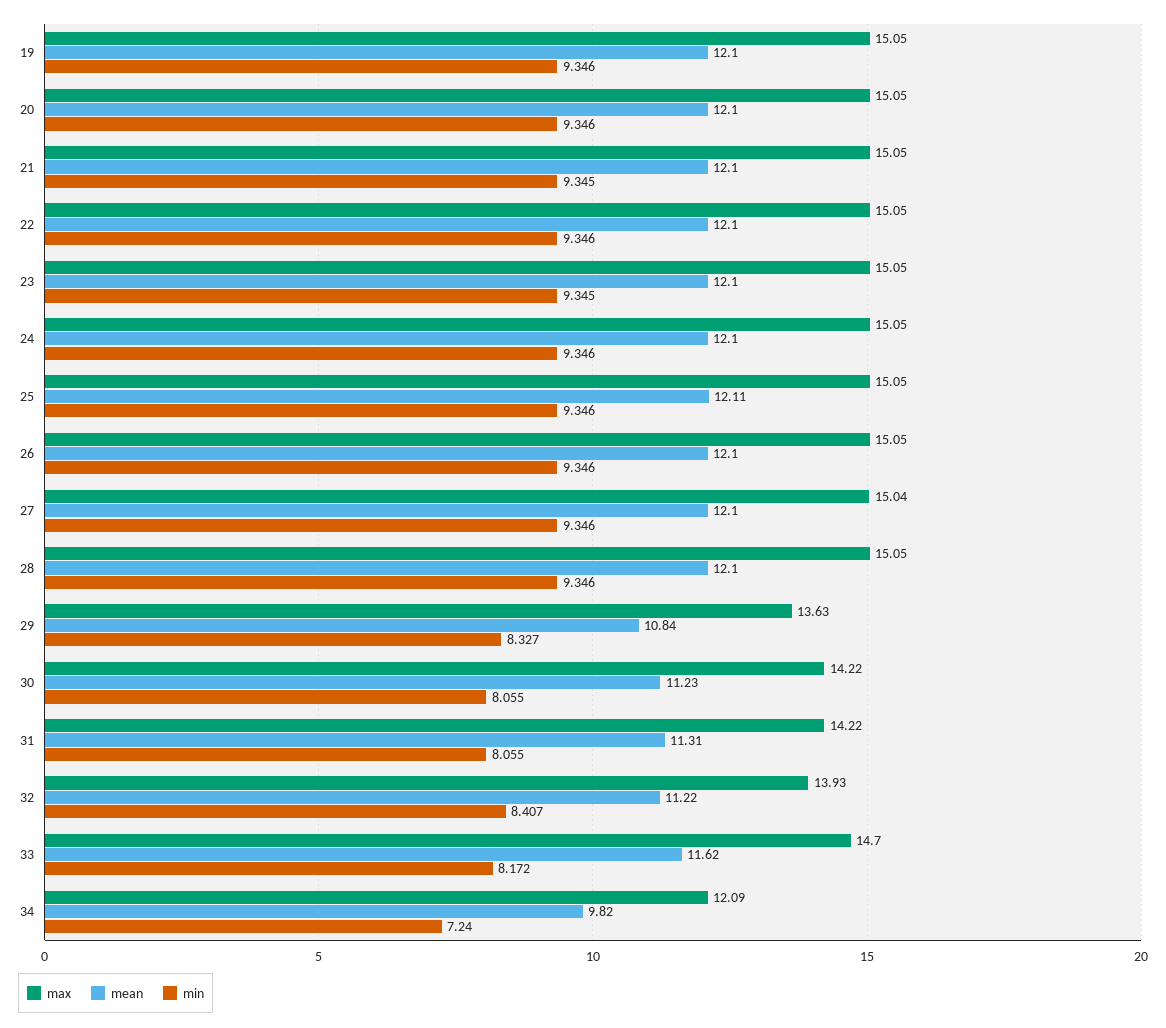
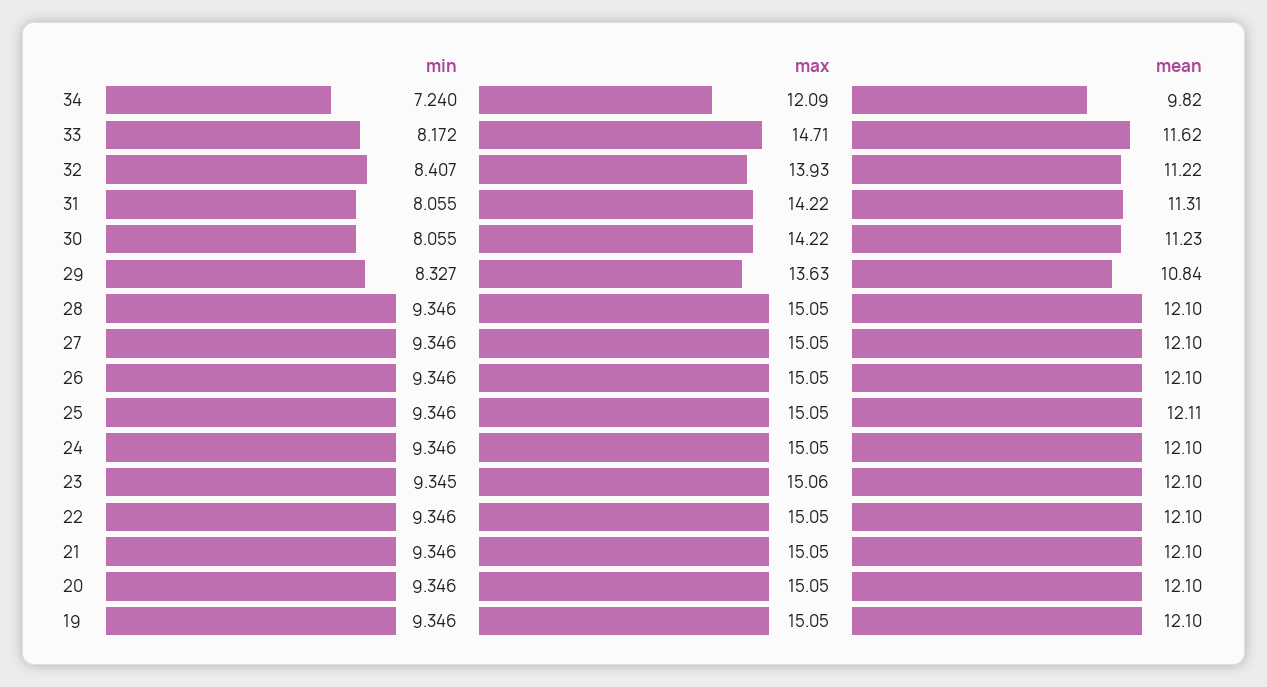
  {
    "max": {
      "19": 15.05,
      "20": 15.05,
      "21": 15.05,
      "22": 15.05,
-     "23": 15.05,
+     "23": 15.06,
      "24": 15.05,
      "25": 15.05,
      "26": 15.05,
-     "27": 15.04,
+     "27": 15.05,
      "28": 15.05,
      "29": 13.63,
      "30": 14.22,
      "31": 14.22,
      "32": 13.93,
-     "33": 14.7,
+     "33": 14.71,
      "34": 12.09
    },
    "mean": {
      "19": 12.1,
      "20": 12.1,
      "21": 12.1,
      "22": 12.1,
      "23": 12.1,
      "24": 12.1,
      "25": 12.11,
      "26": 12.1,
      "27": 12.1,
      "28": 12.1,
      "29": 10.84,
      "30": 11.23,
      "31": 11.31,
      "32": 11.22,
      "33": 11.62,
      "34": 9.82
    },
    "min": {
      "19": 9.346,
      "20": 9.346,
-     "21": 9.345,
+     "21": 9.346,
      "22": 9.346,
      "23": 9.345,
      "24": 9.346,
      "25": 9.346,
      "26": 9.346,
      "27": 9.346,
      "28": 9.346,
      "29": 8.327,
      "30": 8.055,
      "31": 8.055,
      "32": 8.407,
      "33": 8.172,
      "34": 7.24
    }
  }

